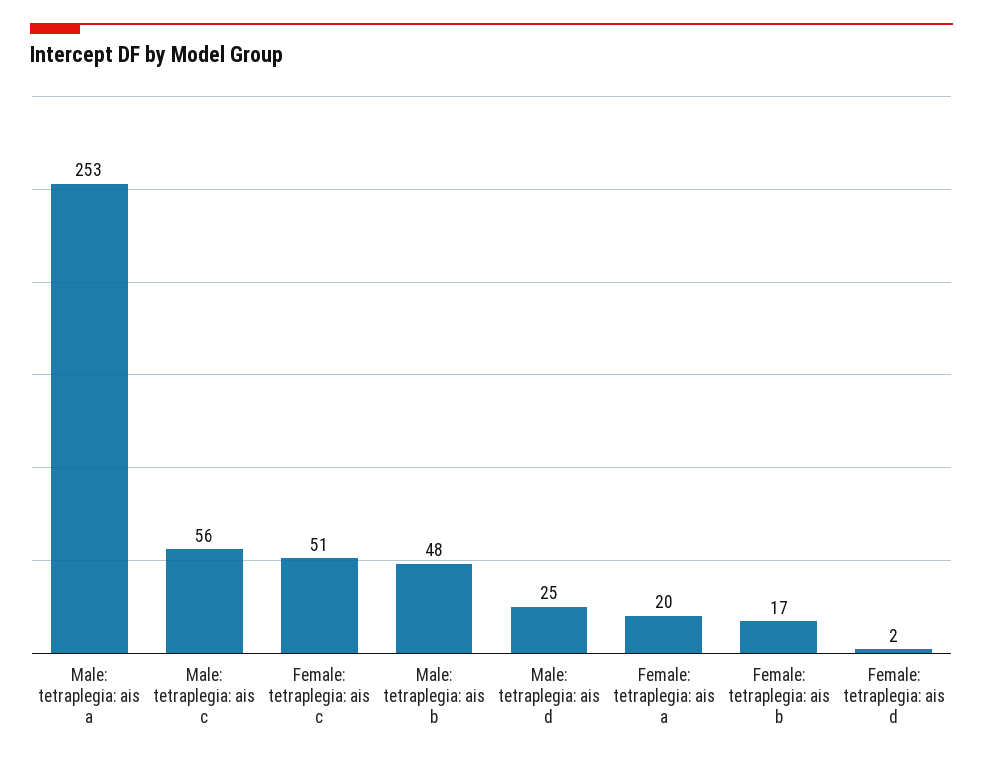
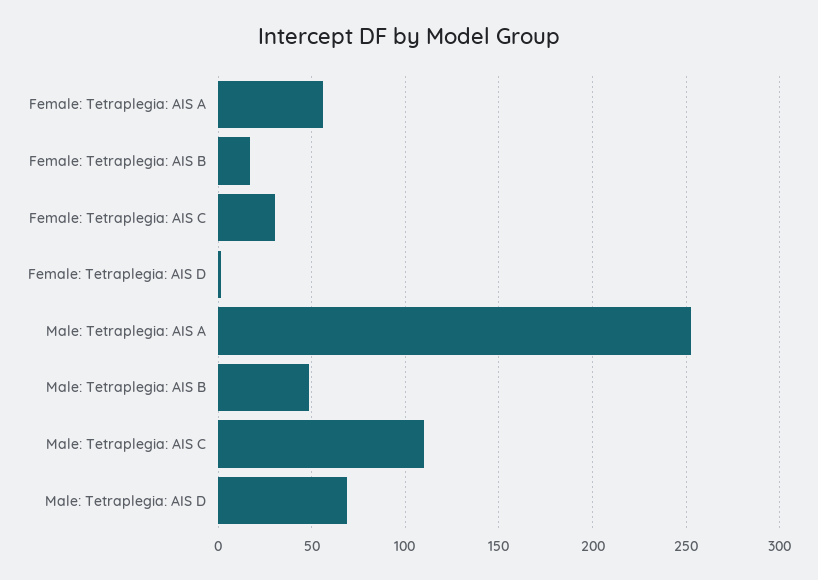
  {
    "Male: tetraplegia: ais a": 253,
-   "Male: tetraplegia: ais c": 56,
+   "Male: tetraplegia: ais c": 110,
-   "Female: tetraplegia: ais c": 51,
+   "Female: tetraplegia: ais c": 30,
    "Male: tetraplegia: ais b": 48,
-   "Male: tetraplegia: ais d": 25,
+   "Male: tetraplegia: ais d": 70,
-   "Female: tetraplegia: ais a": 20,
+   "Female: tetraplegia: ais a": 55,
    "Female: tetraplegia: ais b": 17,
    "Female: tetraplegia: ais d": 2
  }

